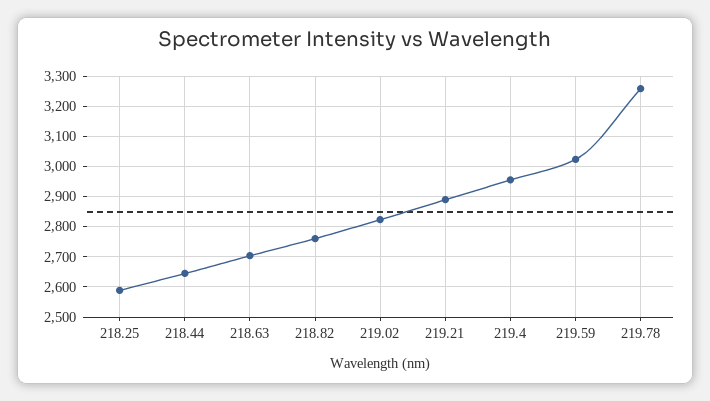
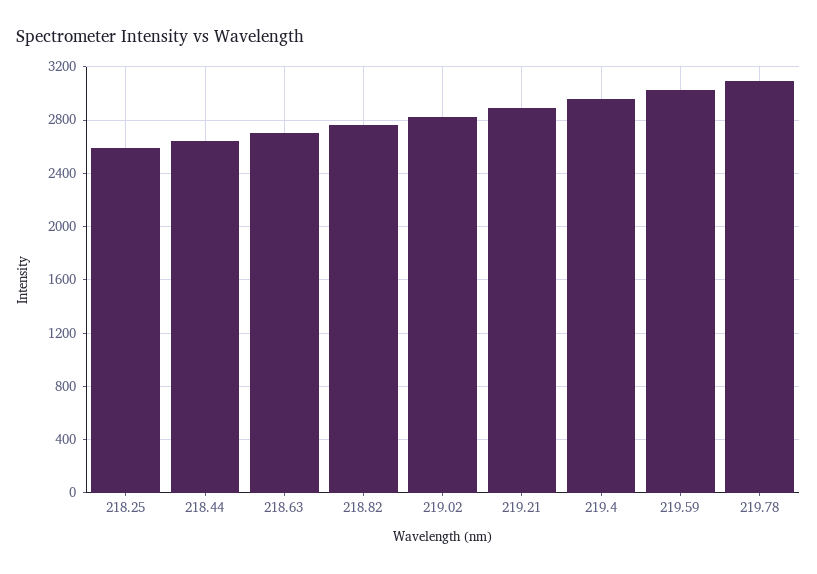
  {
    "218.25": 2580,
    "218.44": 2640,
    "218.63": 2700,
    "218.82": 2760,
    "219.02": 2820,
    "219.21": 2900,
    "219.4": 2960,
    "219.59": 3020,
-   "219.78": 3260
+   "219.78": 3100
  }

